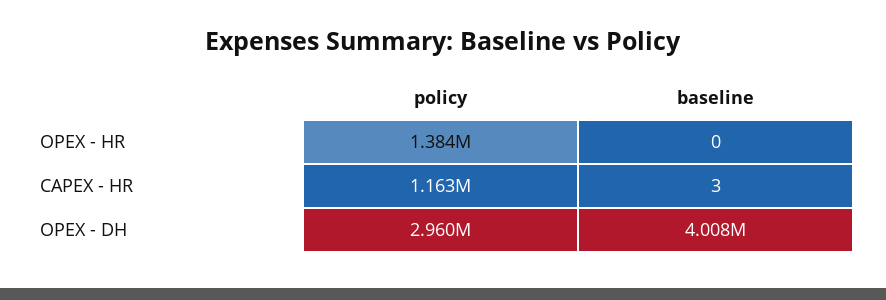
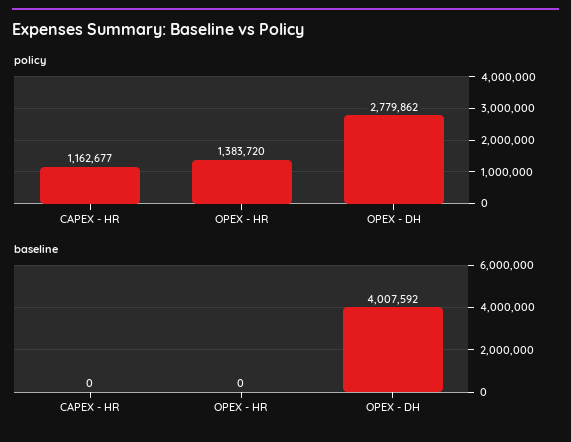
  {
    "policy": {
      "OPEX - HR": 1383720,
      "CAPEX - HR": 1162677,
-     "OPEX - DH": 2960000
+     "OPEX - DH": 2779862
    },
    "baseline": {
      "OPEX - HR": 0,
-     "CAPEX - HR": 3,
+     "CAPEX - HR": 0,
      "OPEX - DH": 4007592
    }
  }

